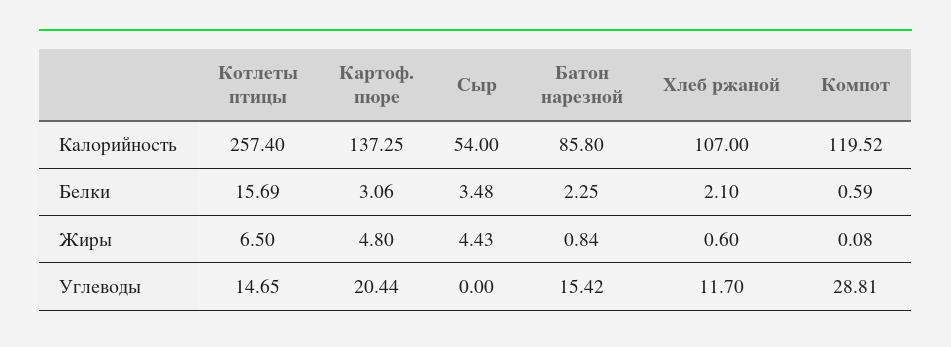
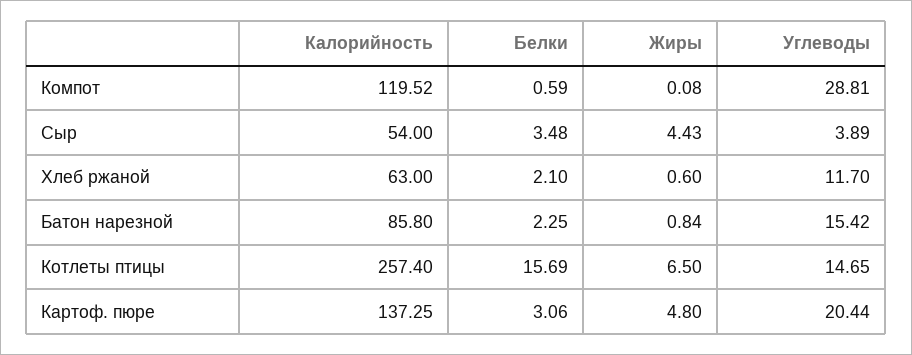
  {
    "Котлеты птицы": {
      "Калорийность": 257.4,
      "Белки": 15.69,
      "Жиры": 6.5,
      "Углеводы": 14.65
    },
    "Картоф. пюре": {
      "Калорийность": 137.25,
      "Белки": 3.06,
      "Жиры": 4.8,
      "Углеводы": 20.44
    },
    "Сыр": {
      "Калорийность": 54,
      "Белки": 3.48,
      "Жиры": 4.43,
-     "Углеводы": 0
+     "Углеводы": 3.89
    },
    "Батон нарезной": {
      "Калорийность": 85.8,
      "Белки": 2.25,
      "Жиры": 0.84,
      "Углеводы": 15.42
    },
    "Хлеб ржаной": {
-     "Калорийность": 107,
+     "Калорийность": 63,
      "Белки": 2.1,
      "Жиры": 0.6,
      "Углеводы": 11.7
    },
    "Компот": {
      "Калорийность": 119.52,
      "Белки": 0.59,
      "Жиры": 0.08,
      "Углеводы": 28.81
    }
  }

